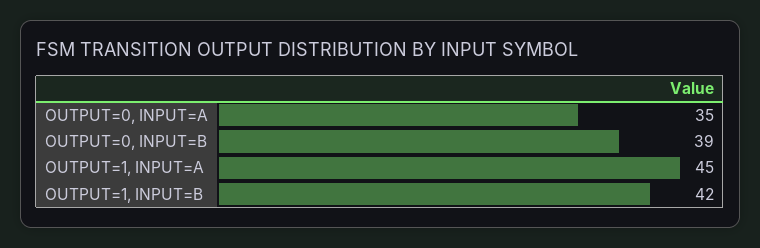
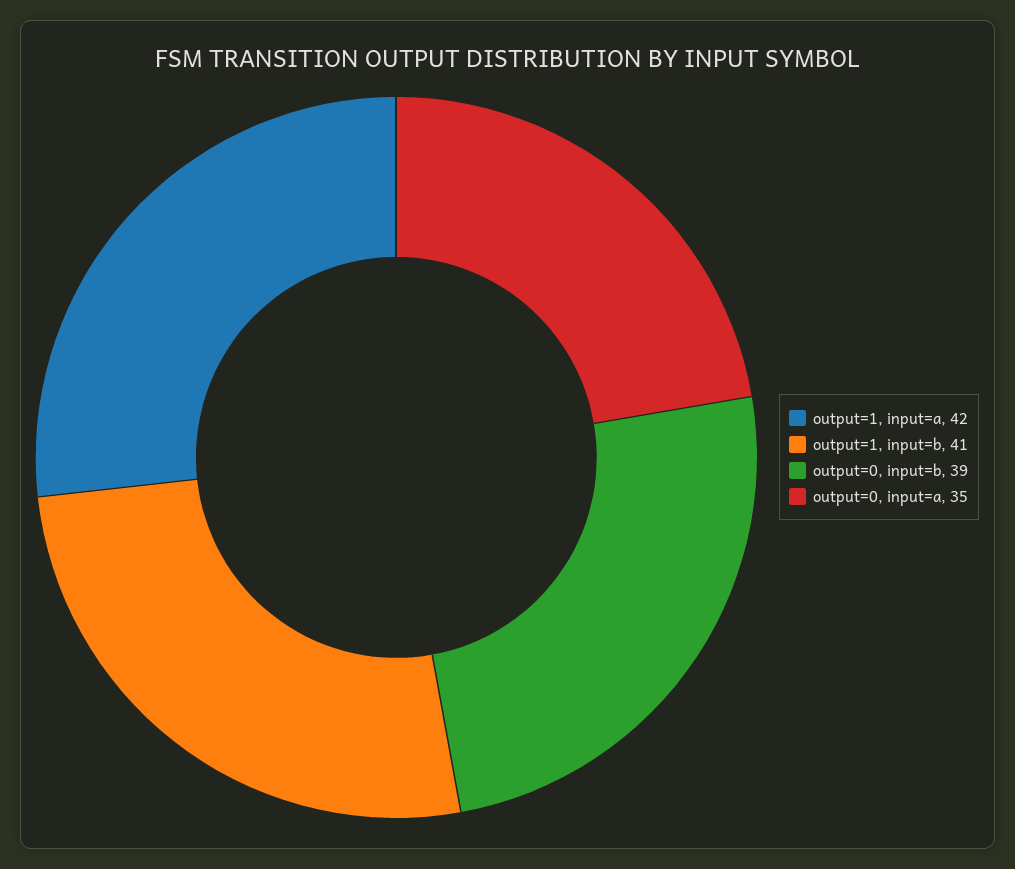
  {
    "OUTPUT=0, INPUT=A": 35,
    "OUTPUT=0, INPUT=B": 39,
-   "OUTPUT=1, INPUT=A": 45,
+   "OUTPUT=1, INPUT=A": 42,
-   "OUTPUT=1, INPUT=B": 42
+   "OUTPUT=1, INPUT=B": 41
  }

